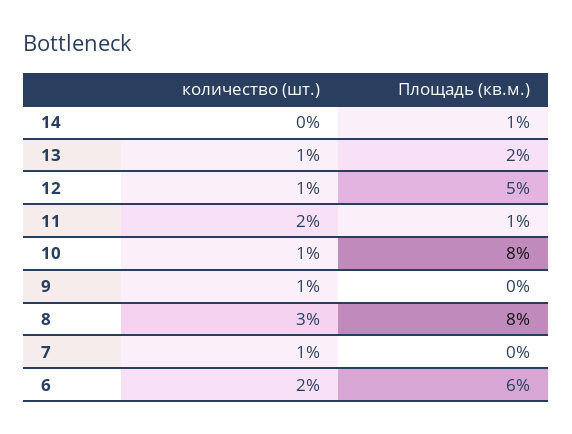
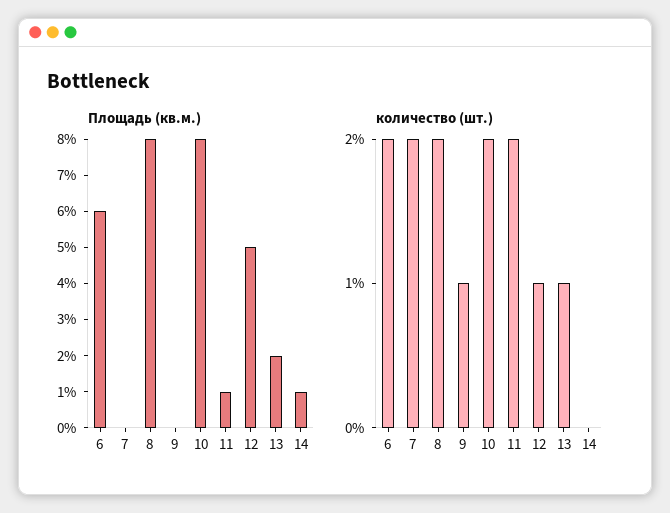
  {
    "количество (шт.)": {
      "14": 0,
      "13": 1,
      "12": 1,
      "11": 2,
-     "10": 1,
+     "10": 2,
      "9": 1,
-     "8": 3,
+     "8": 2,
-     "7": 1,
+     "7": 2,
      "6": 2
    },
    "Площадь (кв.м.)": {
      "14": 1,
      "13": 2,
      "12": 5,
      "11": 1,
      "10": 8,
      "9": 0,
      "8": 8,
      "7": 0,
      "6": 6
    }
  }

